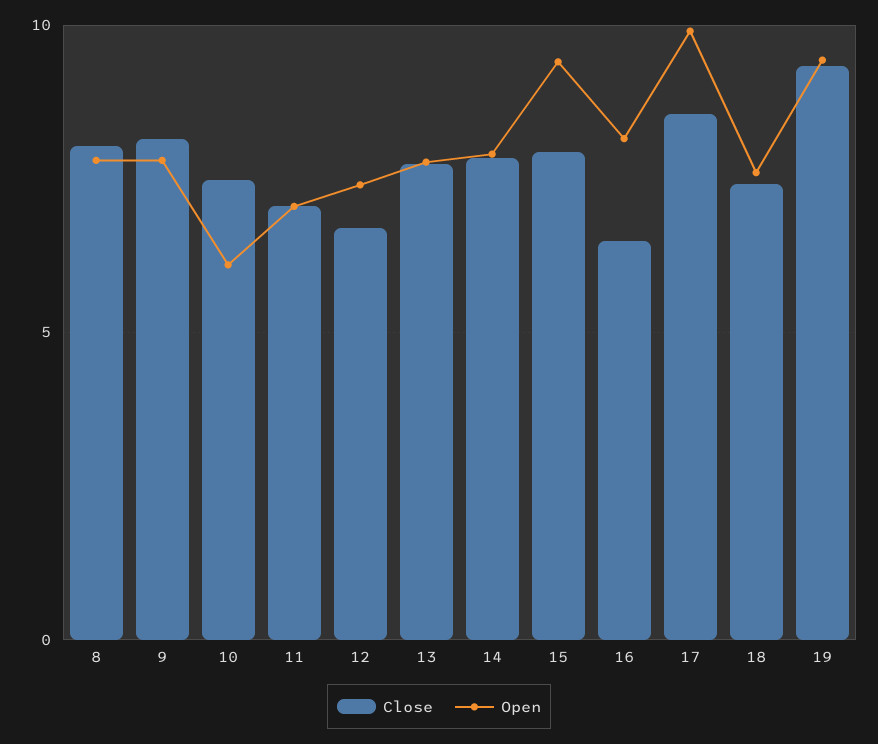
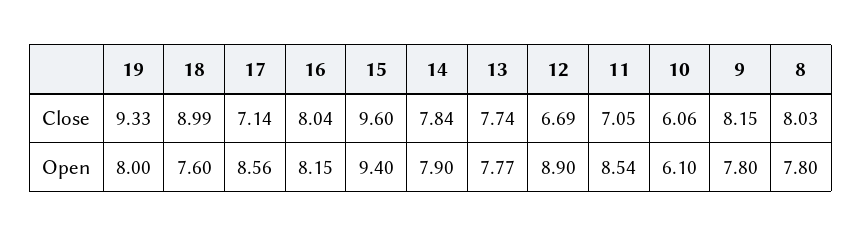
  {
    "Close": {
      "8": 8.03,
      "9": 8.15,
-     "10": 7.5,
+     "10": 6.06,
      "11": 7.05,
      "12": 6.69,
      "13": 7.74,
      "14": 7.84,
-     "15": 8,
+     "15": 9.6,
-     "16": 6.5,
+     "16": 8.04,
-     "17": 8.5,
+     "17": 7.14,
-     "18": 7.5,
+     "18": 8.99,
      "19": 9.33
    },
    "Open": {
      "8": 7.8,
      "9": 7.8,
      "10": 6.1,
-     "11": 7,
+     "11": 8.54,
-     "12": 7.5,
+     "12": 8.9,
      "13": 7.77,
      "14": 7.9,
      "15": 9.4,
      "16": 8.15,
-     "17": 10,
+     "17": 8.56,
      "18": 7.6,
-     "19": 9.5
+     "19": 8
    }
  }

